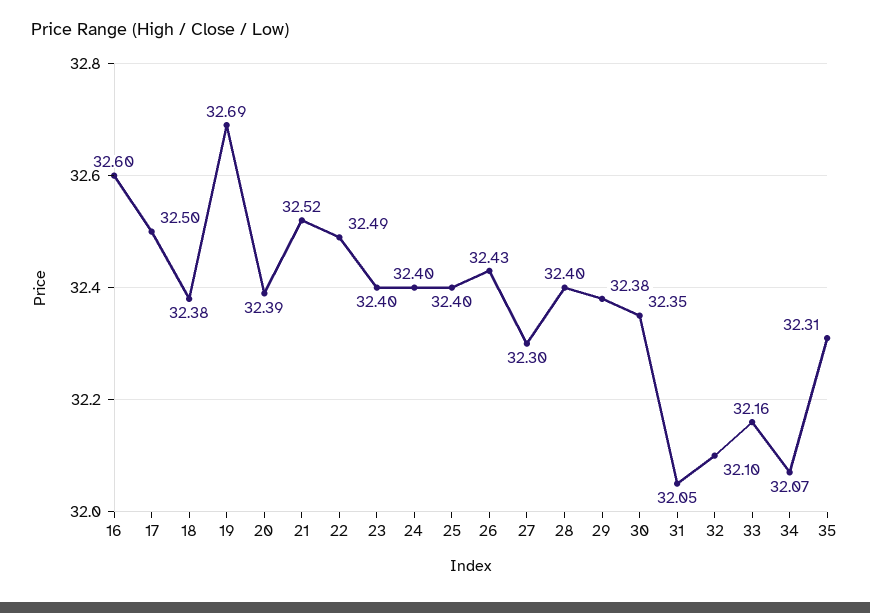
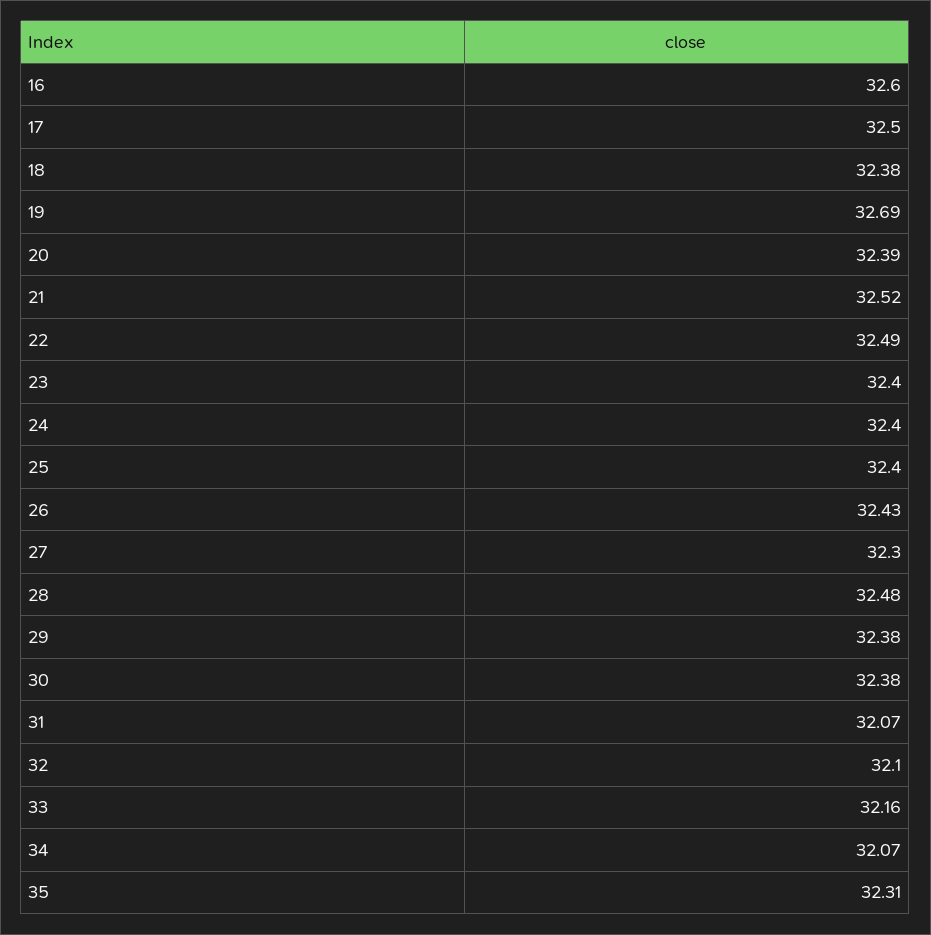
  {
    "16": 32.6,
    "17": 32.5,
    "18": 32.38,
    "19": 32.69,
    "20": 32.39,
    "21": 32.52,
    "22": 32.49,
    "23": 32.4,
    "24": 32.4,
    "25": 32.4,
    "26": 32.43,
    "27": 32.3,
-   "28": 32.4,
+   "28": 32.48,
    "29": 32.38,
-   "30": 32.35,
+   "30": 32.38,
-   "31": 32.05,
+   "31": 32.07,
    "32": 32.1,
    "33": 32.16,
    "34": 32.07,
    "35": 32.31
  }

